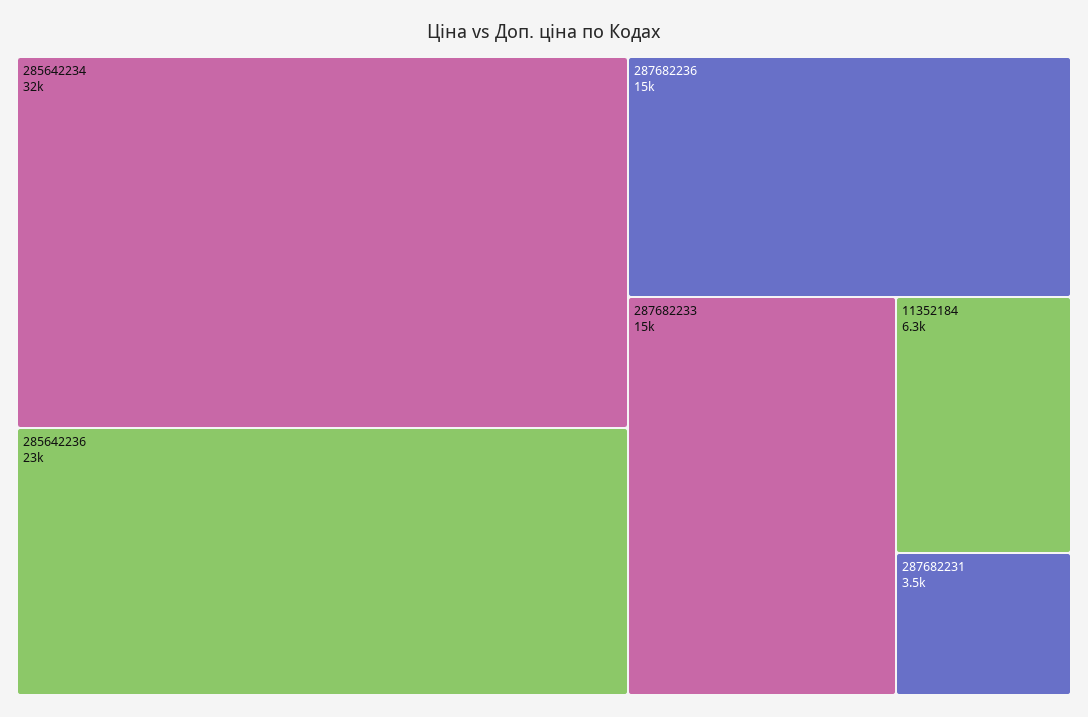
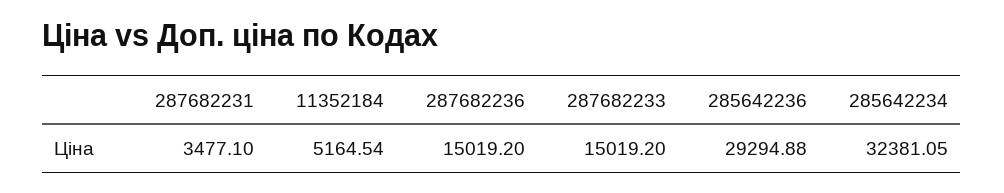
  {
    "285642234": 32381.05,
-   "285642236": 23000,
+   "285642236": 29294.88,
    "287682236": 15019.2,
    "287682233": 15019.2,
-   "11352184": 6300,
+   "11352184": 5164.54,
    "287682231": 3477.1
  }

